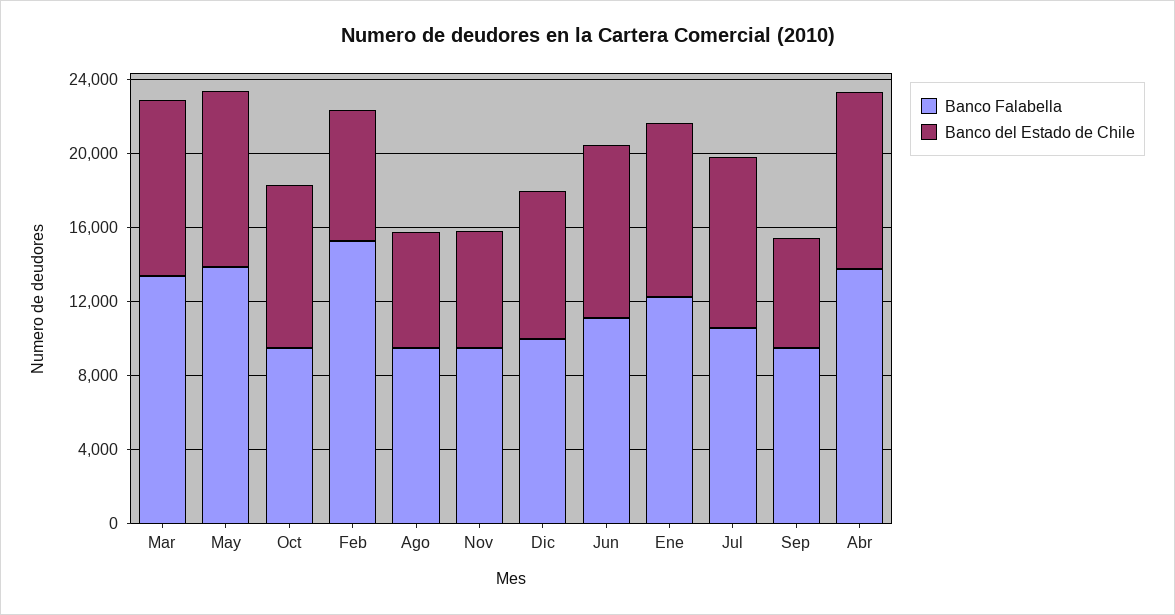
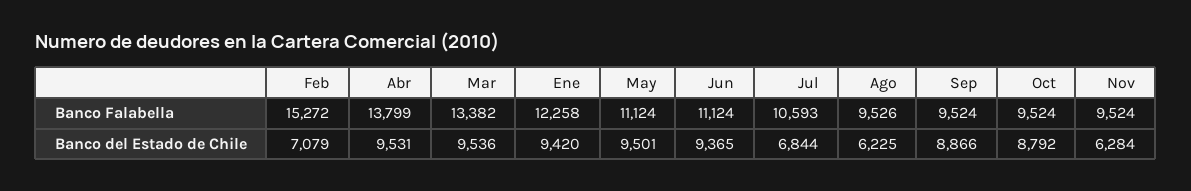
  {
    "Banco Falabella": {
      "Mar": 13382,
-     "May": 14000,
+     "May": 11124,
      "Oct": 9524,
      "Feb": 15272,
      "Ago": 9526,
      "Nov": 9524,
-     "Dic": 10000,
      "Jun": 11124,
      "Ene": 12258,
      "Jul": 10593,
      "Sep": 9524,
      "Abr": 13799
    },
    "Banco del Estado de Chile": {
      "Mar": 9536,
      "May": 9501,
      "Oct": 8792,
      "Feb": 7079,
      "Ago": 6225,
      "Nov": 6284,
-     "Dic": 8000,
      "Jun": 9365,
      "Ene": 9420,
-     "Jul": 9000,
+     "Jul": 6844,
-     "Sep": 6000,
+     "Sep": 8866,
      "Abr": 9531
    }
  }

